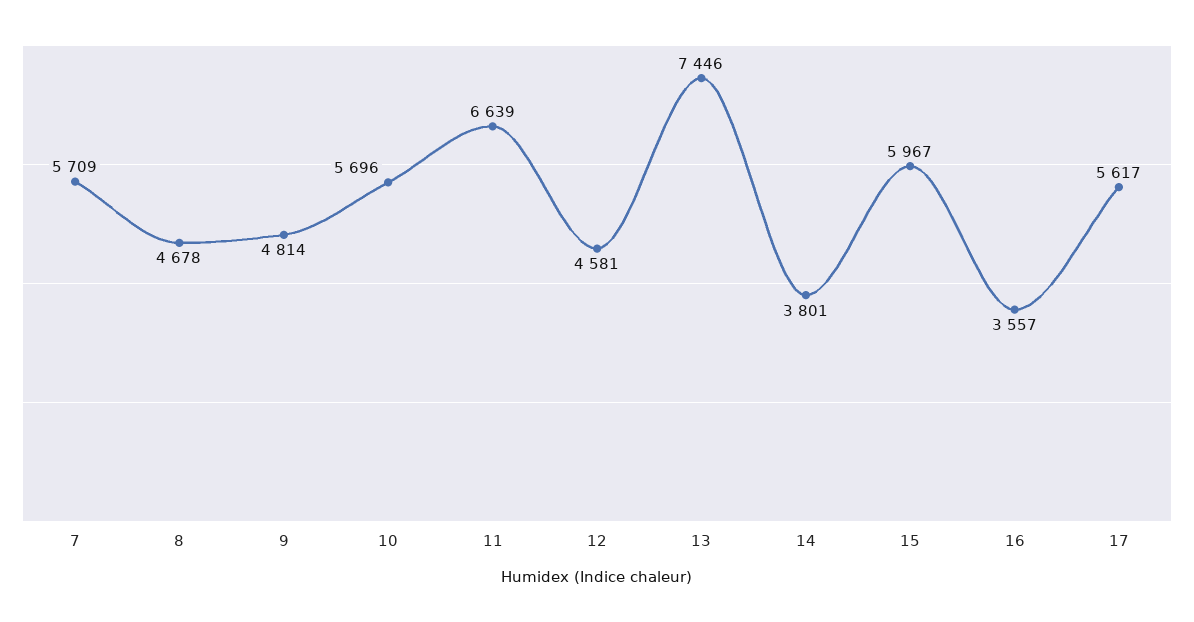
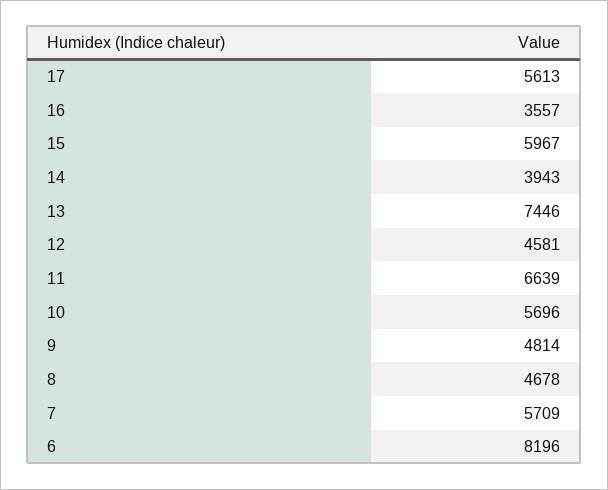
  {
    "7": 5709,
    "8": 4678,
    "9": 4814,
    "10": 5696,
    "11": 6639,
    "12": 4581,
    "13": 7446,
-   "14": 3801,
+   "14": 3943,
    "15": 5967,
    "16": 3557,
-   "17": 5617
+   "17": 5613,
+   "6": 8196
  }

